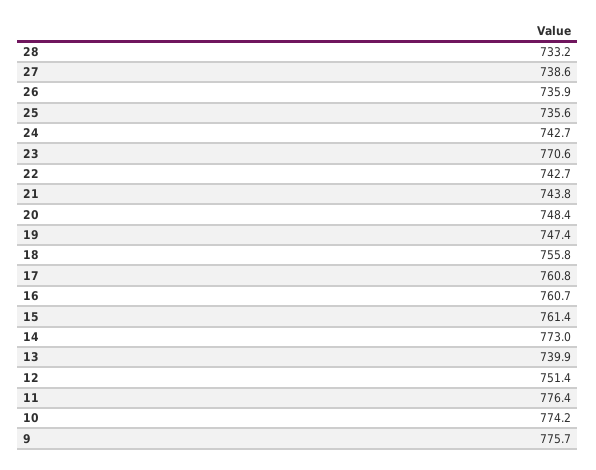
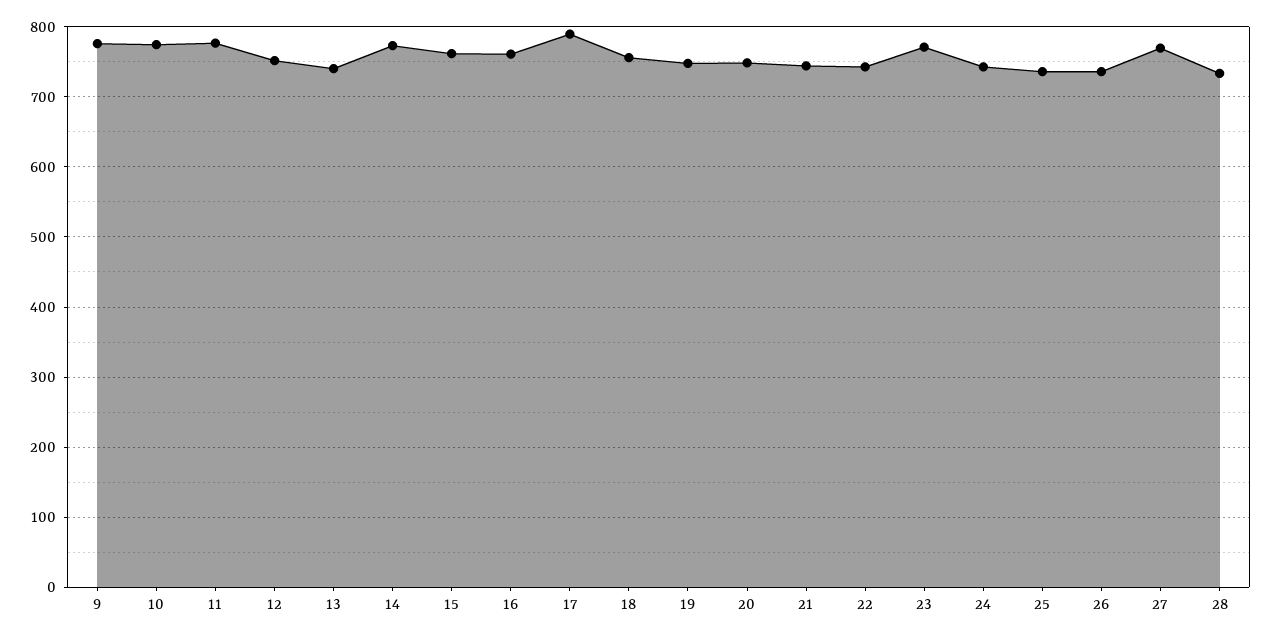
  {
    "28": 733.2,
-   "27": 738.6,
+   "27": 770,
    "26": 735.9,
    "25": 735.6,
    "24": 742.7,
    "23": 770.6,
    "22": 742.7,
    "21": 743.8,
    "20": 748.4,
    "19": 747.4,
    "18": 755.8,
-   "17": 760.8,
+   "17": 790,
    "16": 760.7,
    "15": 761.4,
    "14": 773,
    "13": 739.9,
    "12": 751.4,
    "11": 776.4,
    "10": 774.2,
    "9": 775.7
  }

